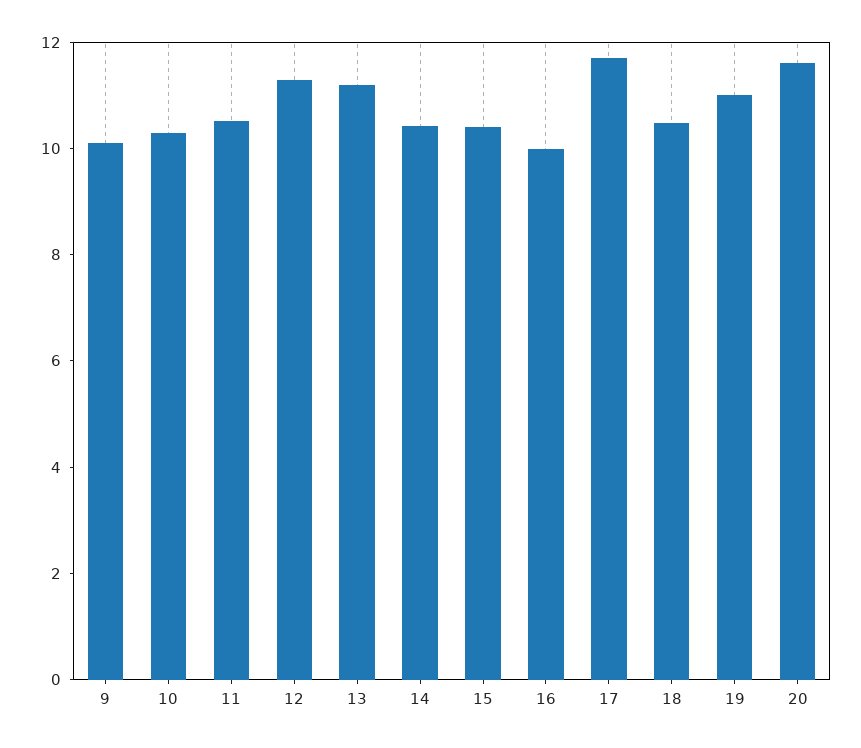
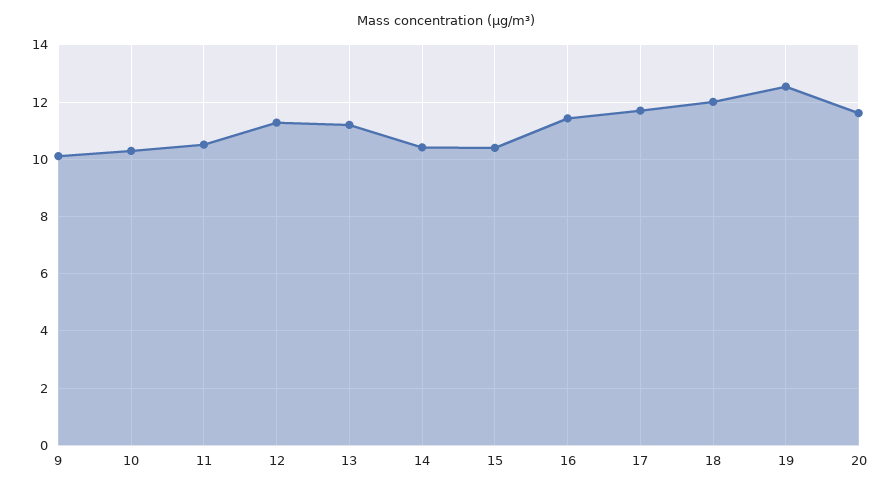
  {
    "9": 10,
    "10": 10.25,
    "11": 10.5,
    "12": 11.25,
    "13": 11.25,
    "14": 10.5,
    "15": 10.5,
-   "16": 10,
+   "16": 11.5,
    "17": 11.75,
-   "18": 10.5,
+   "18": 12,
-   "19": 11,
+   "19": 12.5,
    "20": 11.5
  }

